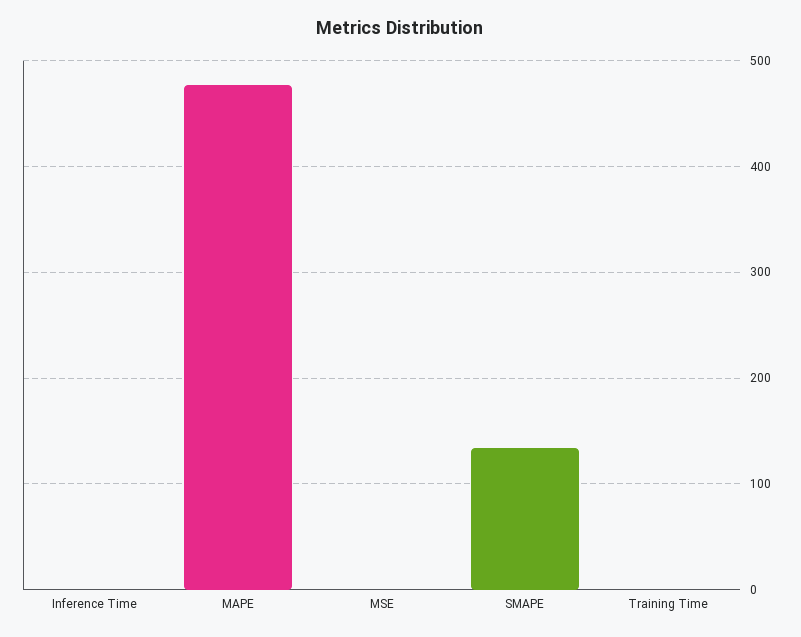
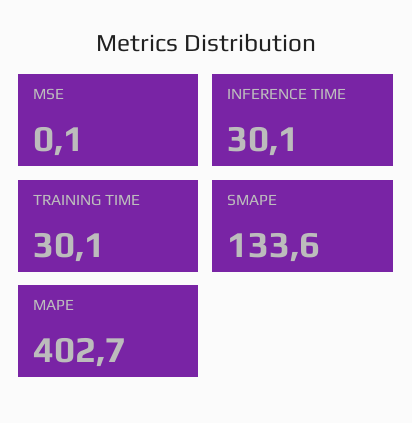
  {
-   "Inference Time": 0,
+   "Inference Time": 30.1,
-   "MAPE": 480,
+   "MAPE": 402.7,
    "MSE": 0.1,
    "SMAPE": 133.6,
-   "Training Time": 0
+   "Training Time": 30.1
  }

